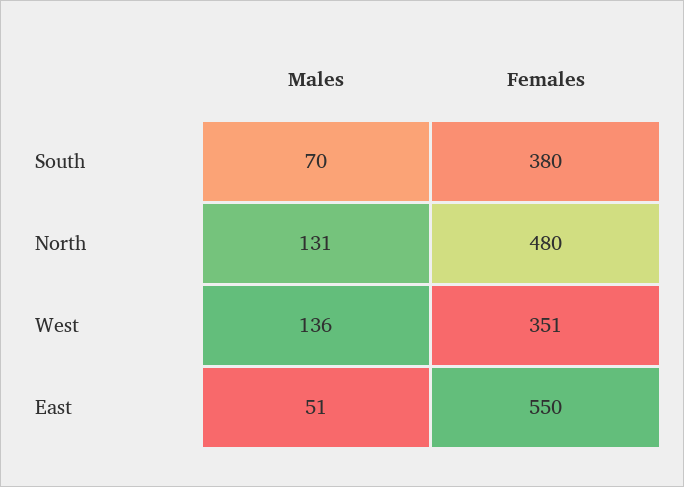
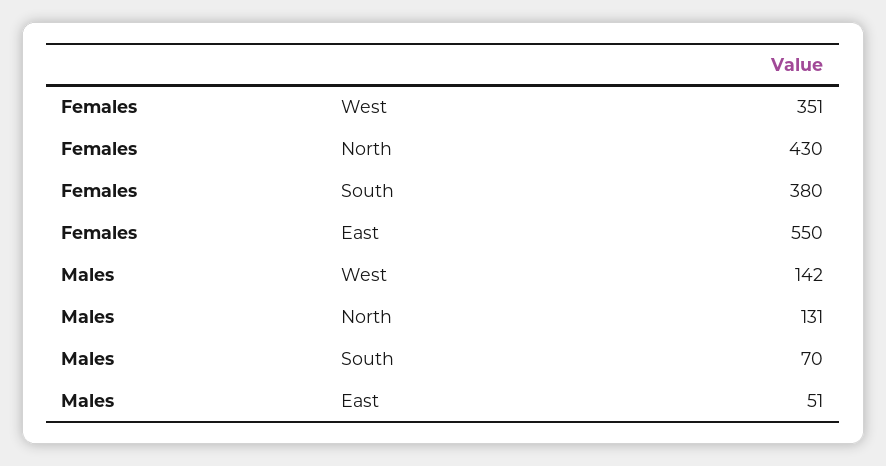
  {
    "Males": {
      "South": 70,
      "North": 131,
-     "West": 136,
+     "West": 142,
      "East": 51
    },
    "Females": {
      "South": 380,
-     "North": 480,
+     "North": 430,
      "West": 351,
      "East": 550
    }
  }

